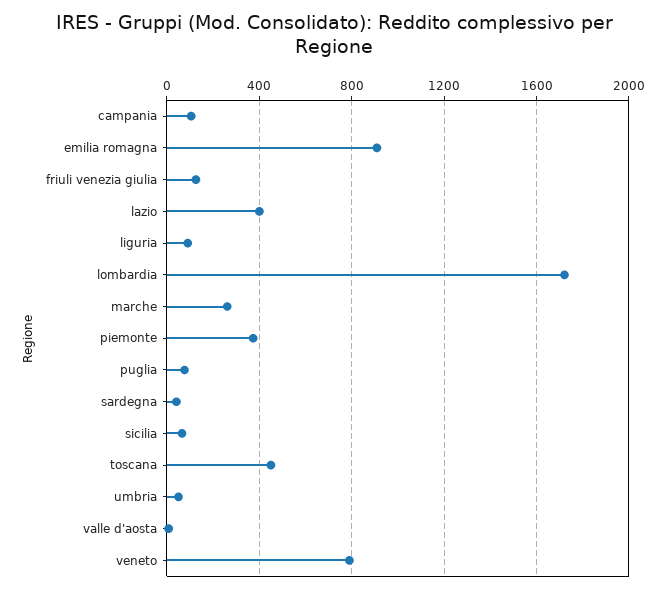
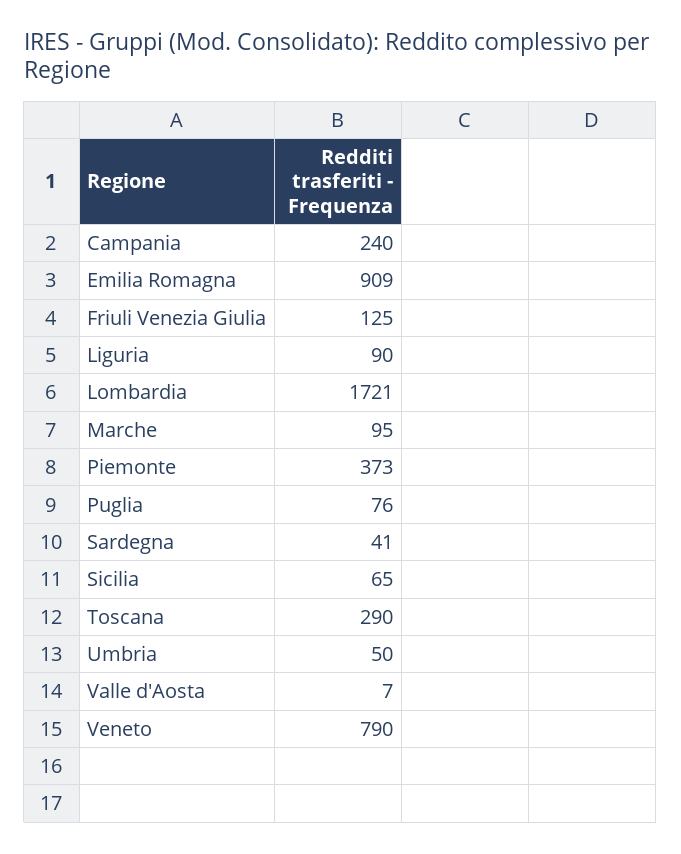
  {
-   "campania": 100,
+   "campania": 240,
    "emilia romagna": 909,
    "friuli venezia giulia": 125,
-   "lazio": 400,
    "liguria": 90,
    "lombardia": 1721,
-   "marche": 250,
+   "marche": 95,
    "piemonte": 373,
    "puglia": 76,
    "sardegna": 41,
    "sicilia": 65,
-   "toscana": 450,
+   "toscana": 290,
    "umbria": 50,
    "valle d'aosta": 7,
    "veneto": 790
  }

